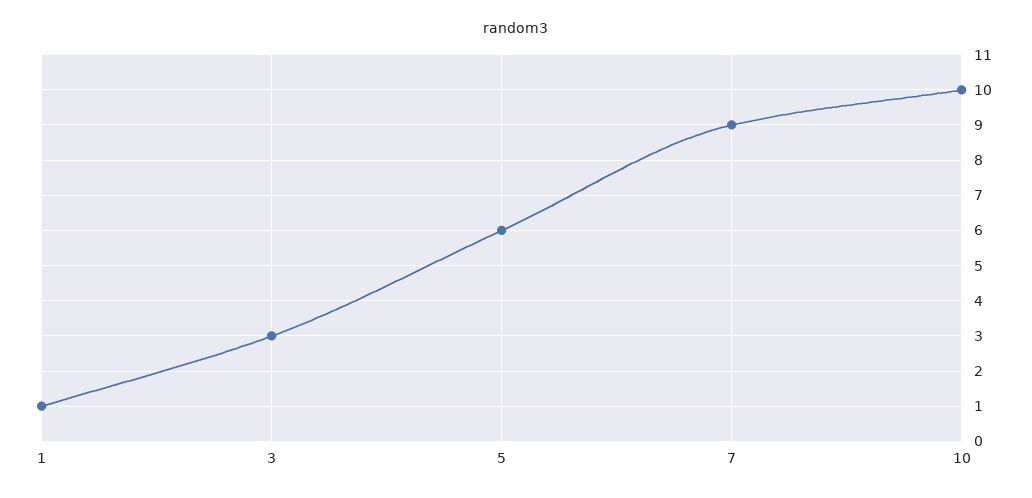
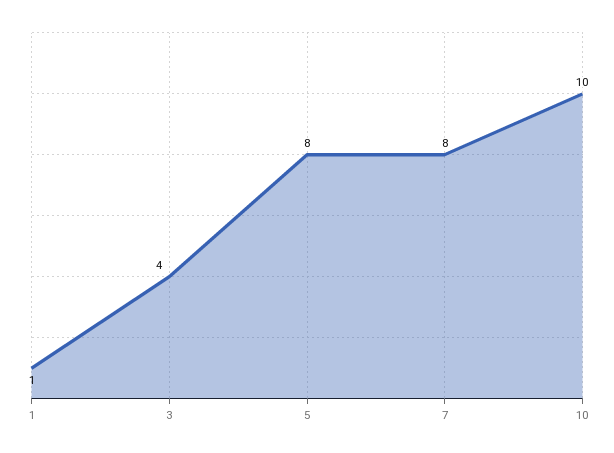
  {
    "1": 1,
-   "3": 3,
+   "3": 4,
-   "5": 6,
+   "5": 8,
-   "7": 9,
+   "7": 8,
    "10": 10
  }

